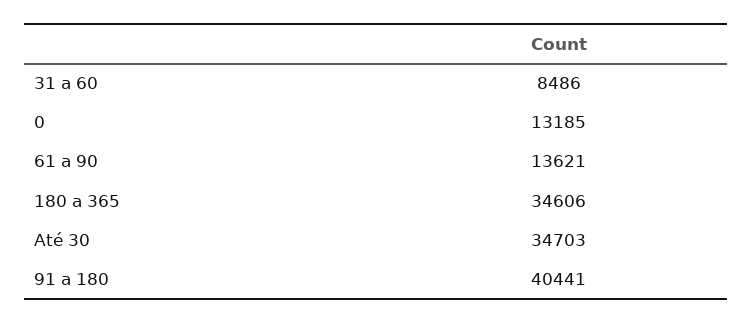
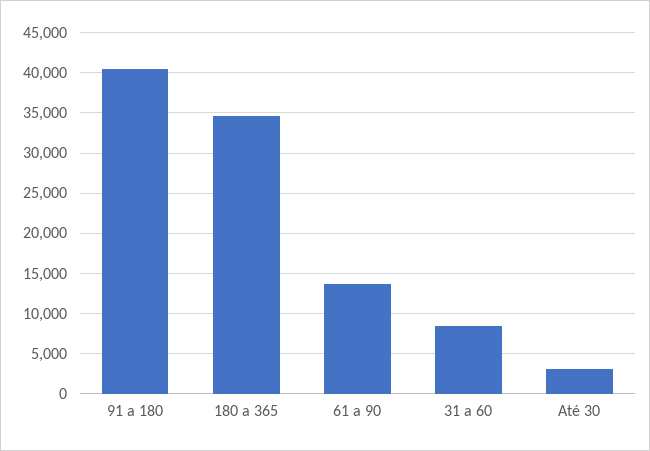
  {
    "31 a 60": 8486,
-   "0": 13185,
    "61 a 90": 13621,
    "180 a 365": 34606,
-   "Até 30": 34703,
+   "Até 30": 3000,
    "91 a 180": 40441
  }

